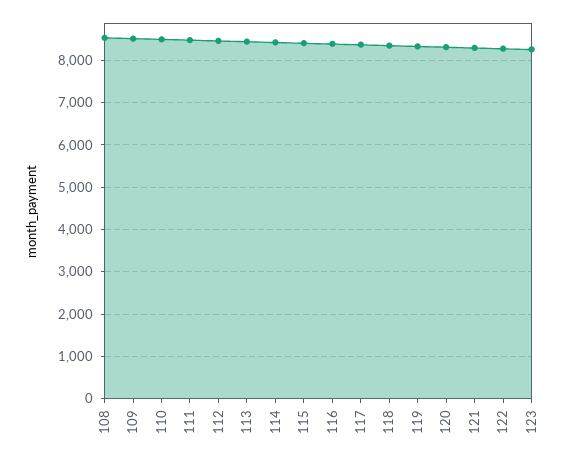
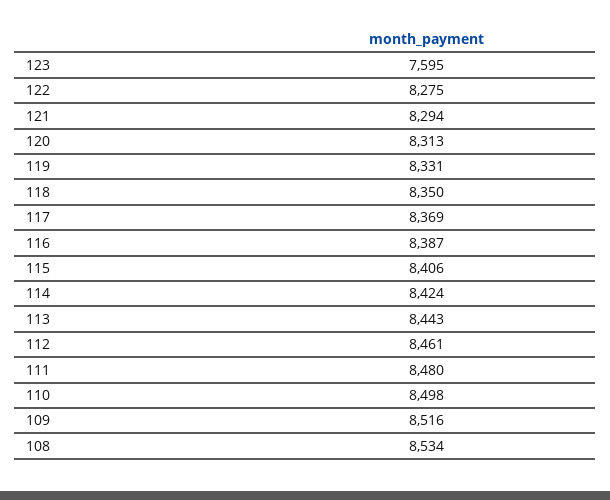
  {
    "108": 8534,
    "109": 8516,
    "110": 8498,
    "111": 8480,
    "112": 8461,
    "113": 8443,
    "114": 8424,
    "115": 8406,
    "116": 8387,
    "117": 8369,
    "118": 8350,
    "119": 8331,
    "120": 8313,
    "121": 8294,
    "122": 8275,
-   "123": 8200
+   "123": 7595
  }

